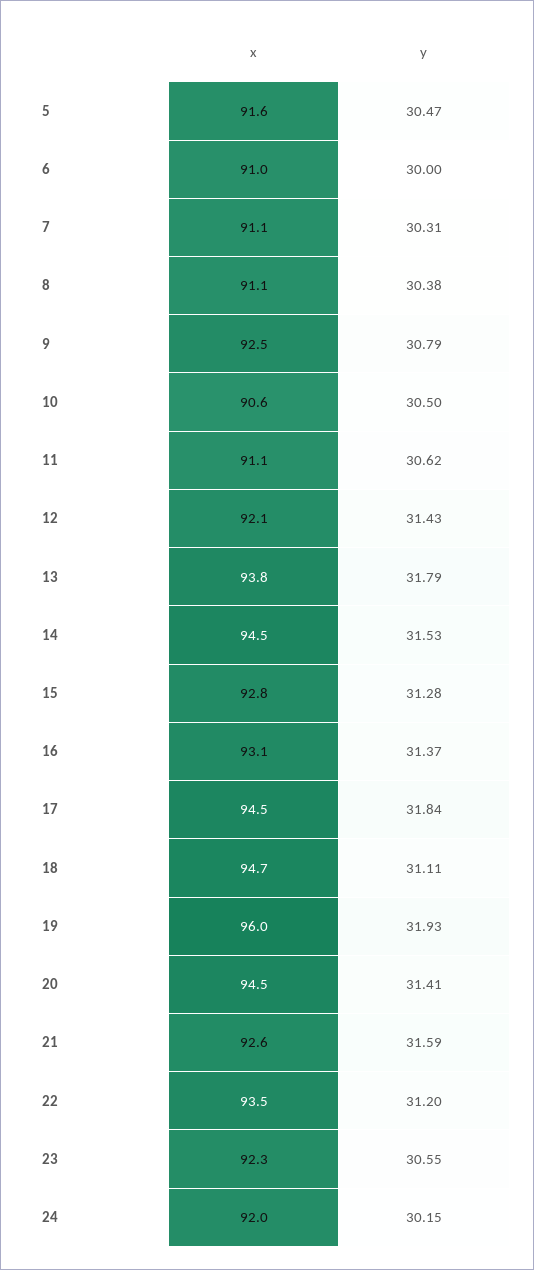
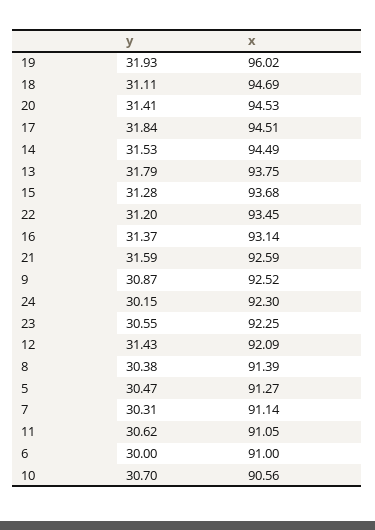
  {
    "x": {
-     "5": 91.6,
+     "5": 91.27,
      "6": 91,
      "7": 91.14,
-     "8": 91.1,
+     "8": 91.39,
      "9": 92.52,
      "10": 90.56,
      "11": 91.05,
      "12": 92.09,
      "13": 93.75,
      "14": 94.49,
-     "15": 92.8,
+     "15": 93.68,
      "16": 93.14,
      "17": 94.51,
      "18": 94.69,
      "19": 96.02,
      "20": 94.53,
      "21": 92.59,
      "22": 93.45,
      "23": 92.25,
-     "24": 92
+     "24": 92.3
    },
    "y": {
      "5": 30.47,
      "6": 30,
      "7": 30.31,
      "8": 30.38,
-     "9": 30.79,
+     "9": 30.87,
-     "10": 30.5,
+     "10": 30.7,
      "11": 30.62,
      "12": 31.43,
      "13": 31.79,
      "14": 31.53,
      "15": 31.28,
      "16": 31.37,
      "17": 31.84,
      "18": 31.11,
      "19": 31.93,
      "20": 31.41,
      "21": 31.59,
      "22": 31.2,
      "23": 30.55,
      "24": 30.15
    }
  }

